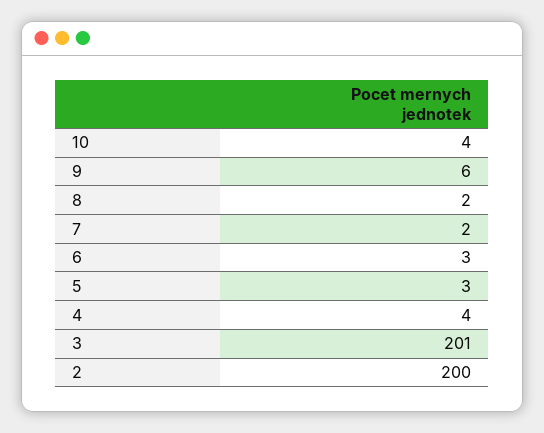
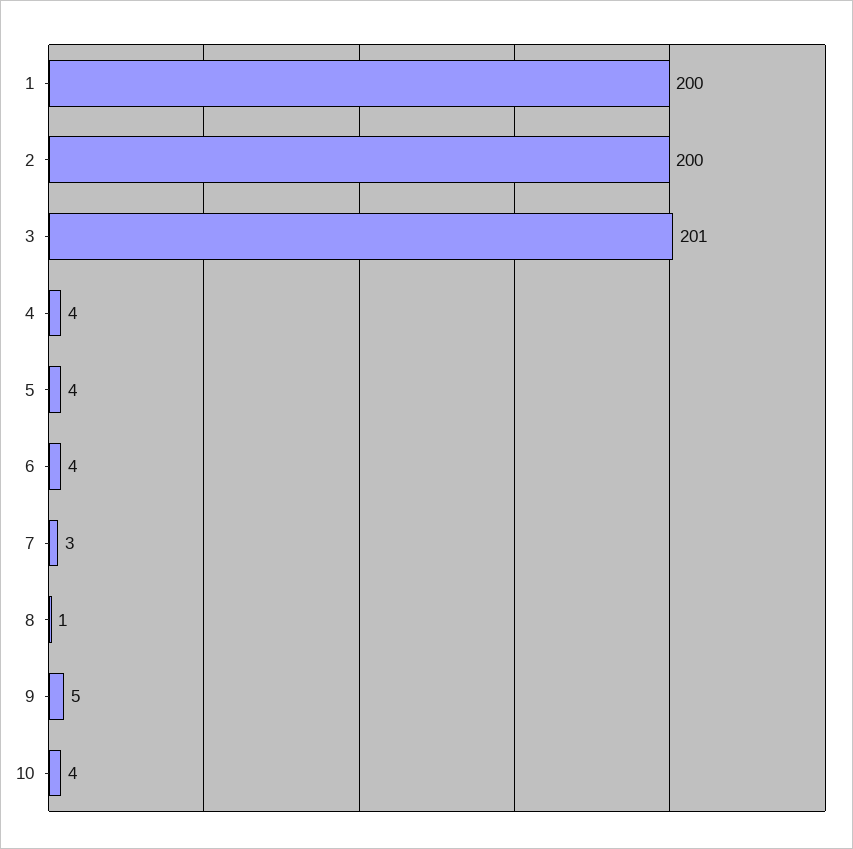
  {
    "10": 4,
-   "9": 6,
+   "9": 5,
-   "8": 2,
+   "8": 1,
-   "7": 2,
+   "7": 3,
-   "6": 3,
+   "6": 4,
-   "5": 3,
+   "5": 4,
    "4": 4,
    "3": 201,
-   "2": 200
+   "2": 200,
+   "1": 200
  }

